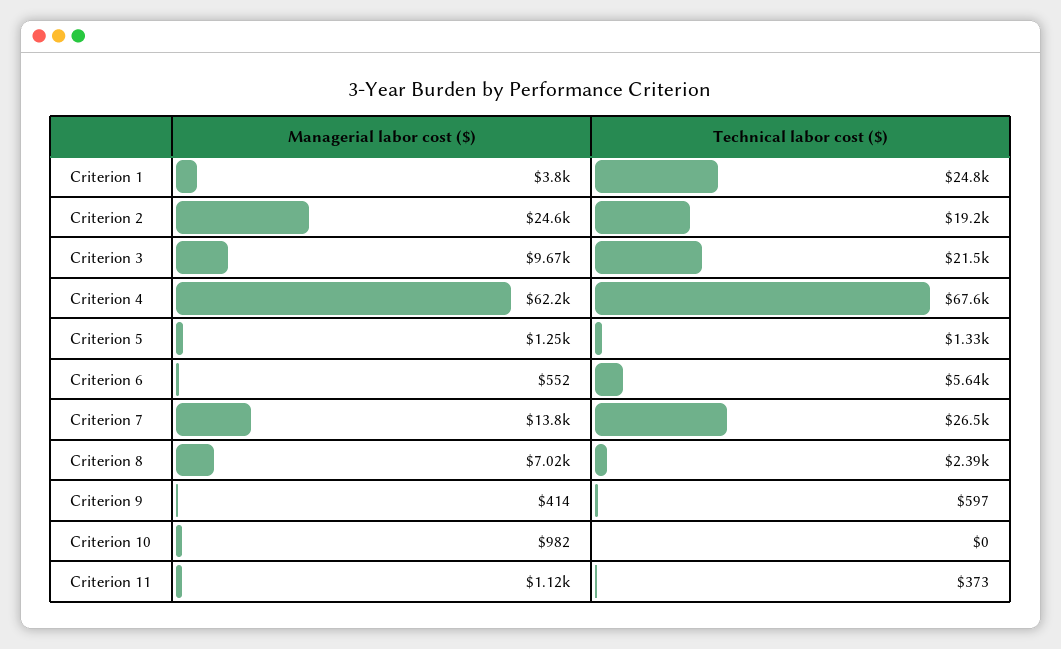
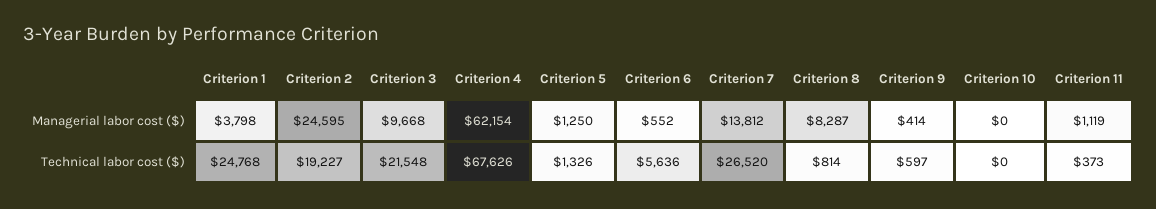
  {
    "Managerial labor cost ($)": {
      "Criterion 1": 3798,
      "Criterion 2": 24595,
      "Criterion 3": 9668,
      "Criterion 4": 62154,
      "Criterion 5": 1250,
      "Criterion 6": 552,
      "Criterion 7": 13812,
-     "Criterion 8": 7020,
+     "Criterion 8": 8287,
      "Criterion 9": 414,
-     "Criterion 10": 982,
+     "Criterion 10": 0,
      "Criterion 11": 1119
    },
    "Technical labor cost ($)": {
      "Criterion 1": 24768,
      "Criterion 2": 19227,
      "Criterion 3": 21548,
      "Criterion 4": 67626,
      "Criterion 5": 1326,
      "Criterion 6": 5636,
      "Criterion 7": 26520,
-     "Criterion 8": 2390,
+     "Criterion 8": 814,
      "Criterion 9": 597,
      "Criterion 10": 0,
      "Criterion 11": 373
    }
  }

